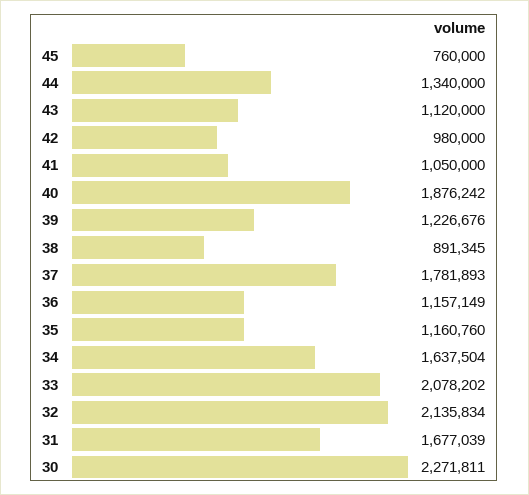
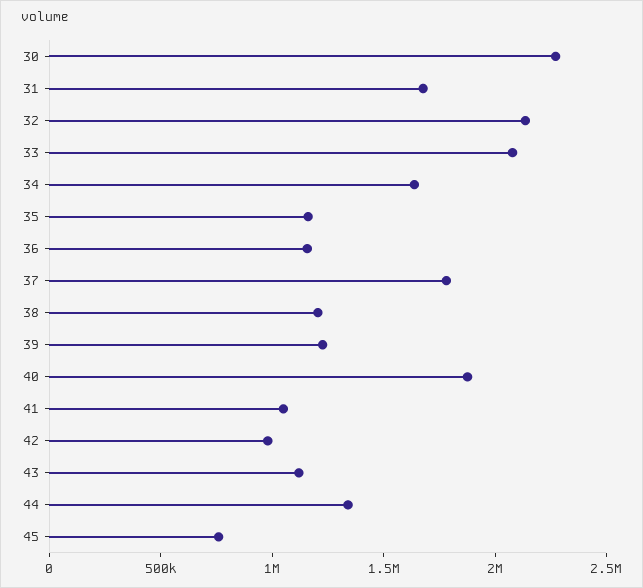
  {
    "45": 760000,
    "44": 1340000,
    "43": 1120000,
    "42": 980000,
    "41": 1050000,
    "40": 1876242,
    "39": 1226676,
-   "38": 891345,
+   "38": 1200000,
    "37": 1781893,
    "36": 1157149,
    "35": 1160760,
    "34": 1637504,
    "33": 2078202,
    "32": 2135834,
    "31": 1677039,
    "30": 2271811
  }

